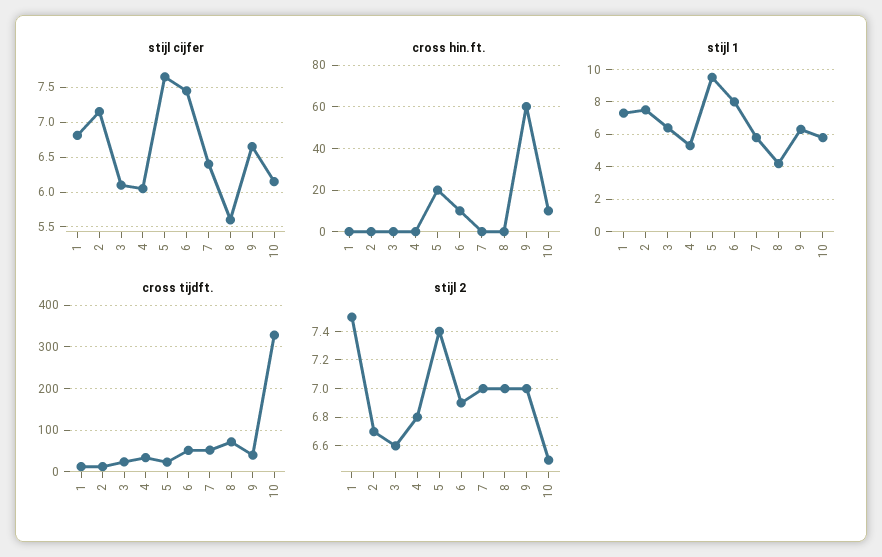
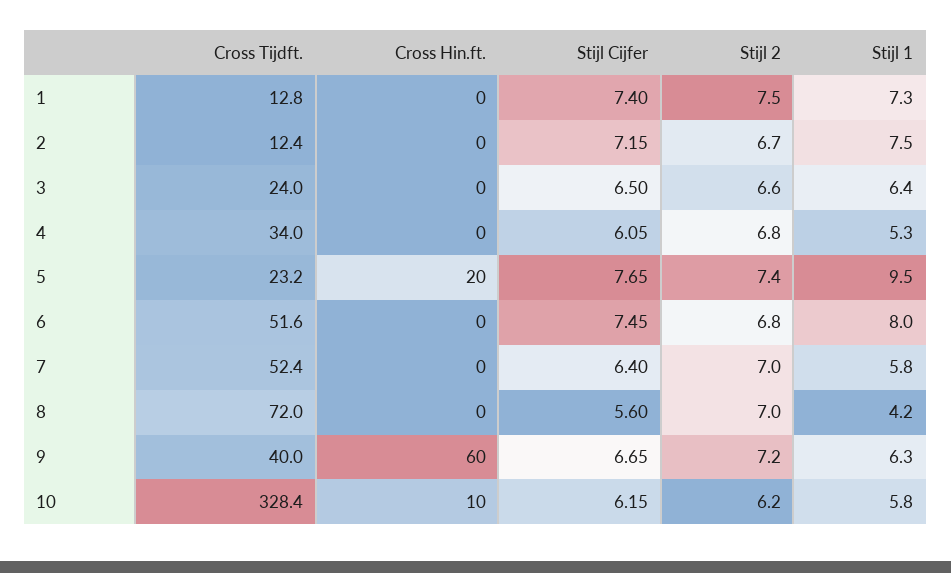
  {
    "stijl cijfer": {
-     "1": 6.8,
+     "1": 7.4,
      "2": 7.15,
-     "3": 6.1,
+     "3": 6.5,
      "4": 6.05,
      "5": 7.65,
      "6": 7.45,
      "7": 6.4,
      "8": 5.6,
      "9": 6.65,
      "10": 6.15
    },
    "cross hin.ft.": {
      "1": 0,
      "2": 0,
      "3": 0,
      "4": 0,
      "5": 20,
-     "6": 10,
+     "6": 0,
      "7": 0,
      "8": 0,
      "9": 60,
      "10": 10
    },
    "stijl 1": {
      "1": 7.3,
      "2": 7.5,
      "3": 6.4,
      "4": 5.3,
      "5": 9.5,
      "6": 8,
      "7": 5.8,
      "8": 4.2,
      "9": 6.3,
      "10": 5.8
    },
    "cross tijdft.": {
      "1": 12.8,
      "2": 12.4,
      "3": 24,
      "4": 34,
      "5": 23.2,
      "6": 51.6,
      "7": 52.4,
      "8": 72,
      "9": 40,
      "10": 328.4
    },
    "stijl 2": {
      "1": 7.5,
      "2": 6.7,
      "3": 6.6,
      "4": 6.8,
      "5": 7.4,
-     "6": 6.9,
+     "6": 6.8,
      "7": 7,
      "8": 7,
-     "9": 7,
+     "9": 7.2,
-     "10": 6.5
+     "10": 6.2
    }
  }

